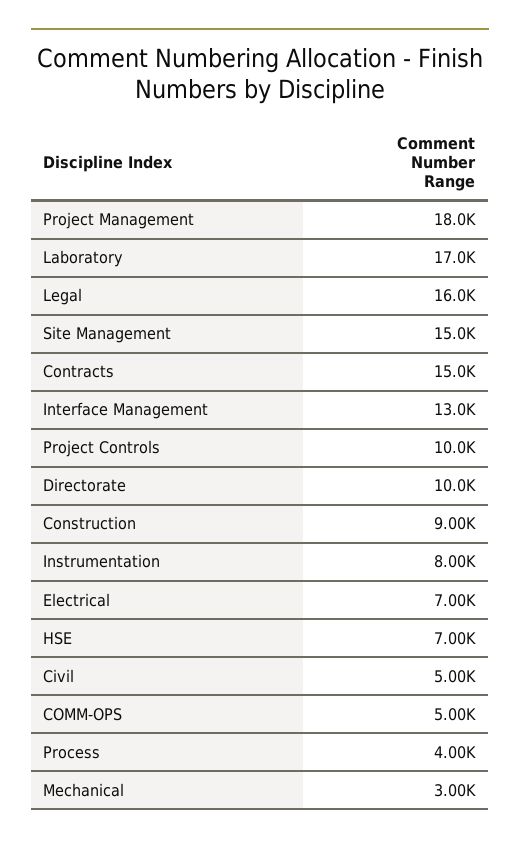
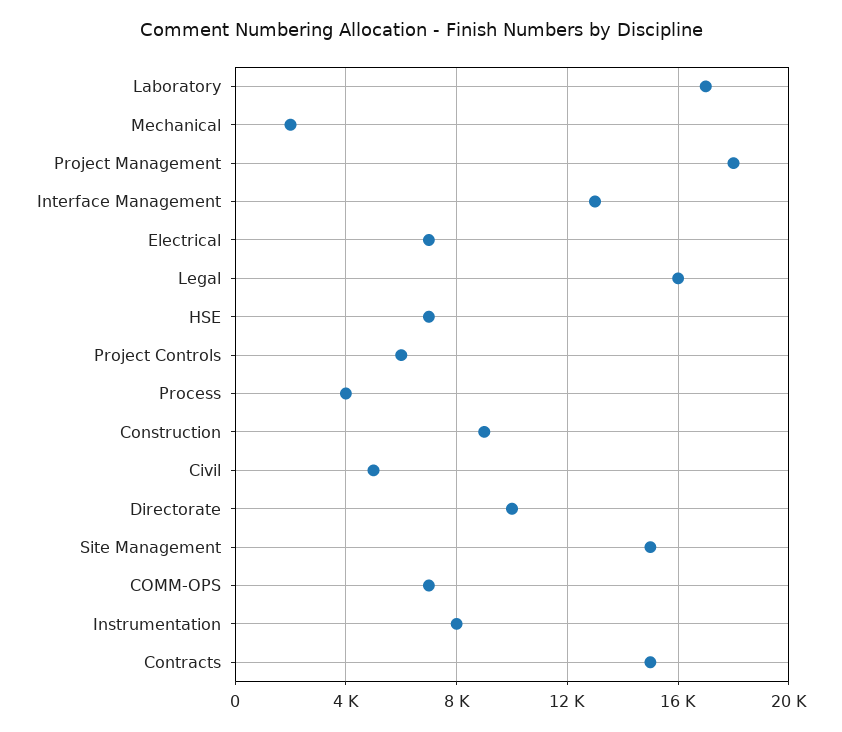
  {
    "Project Management": 18000,
    "Laboratory": 17000,
    "Legal": 16000,
    "Site Management": 15000,
    "Contracts": 15000,
    "Interface Management": 13000,
-   "Project Controls": 10000,
+   "Project Controls": 6000,
    "Directorate": 10000,
    "Construction": 9000,
    "Instrumentation": 8000,
    "Electrical": 7000,
    "HSE": 7000,
    "Civil": 5000,
-   "COMM-OPS": 5000,
+   "COMM-OPS": 7000,
    "Process": 4000,
-   "Mechanical": 3000
+   "Mechanical": 2000
  }

